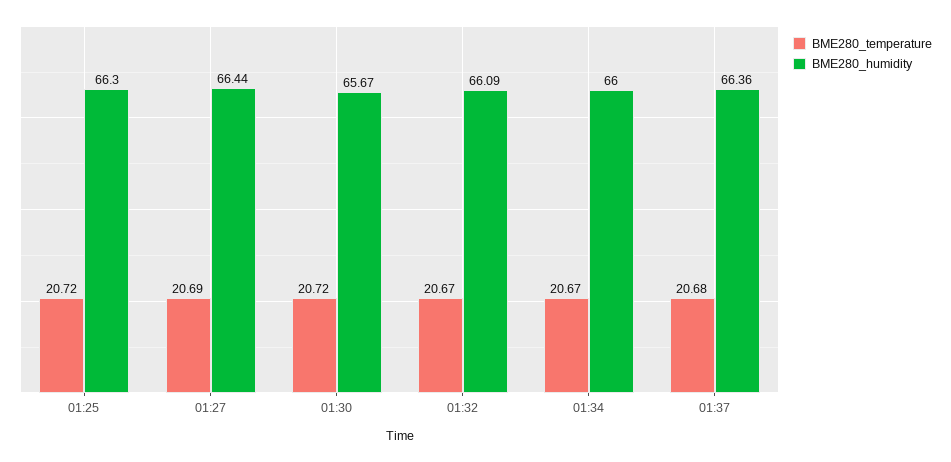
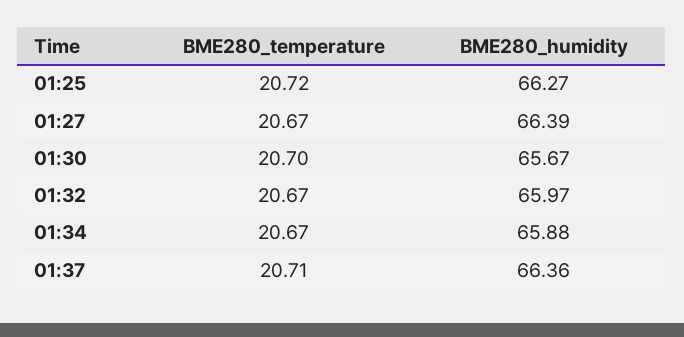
  {
    "BME280_temperature": {
      "01:25": 20.72,
-     "01:27": 20.69,
+     "01:27": 20.67,
-     "01:30": 20.72,
+     "01:30": 20.7,
      "01:32": 20.67,
      "01:34": 20.67,
-     "01:37": 20.68
+     "01:37": 20.71
    },
    "BME280_humidity": {
-     "01:25": 66.3,
+     "01:25": 66.27,
-     "01:27": 66.44,
+     "01:27": 66.39,
      "01:30": 65.67,
-     "01:32": 66.09,
+     "01:32": 65.97,
-     "01:34": 66,
+     "01:34": 65.88,
      "01:37": 66.36
    }
  }

